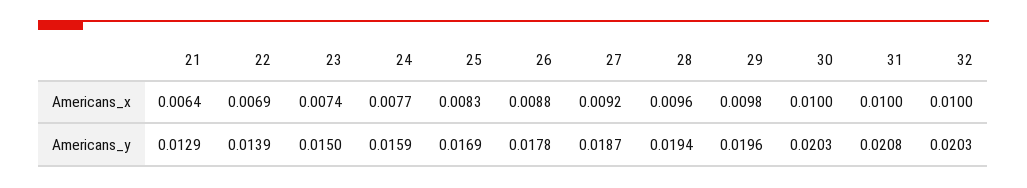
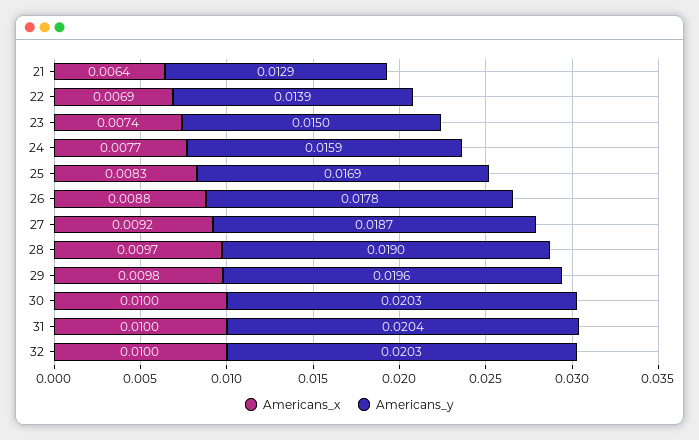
  {
    "Americans_x": {
      "21": 0.0064,
      "22": 0.0069,
      "23": 0.0074,
      "24": 0.0077,
      "25": 0.0083,
      "26": 0.0088,
      "27": 0.0092,
-     "28": 0.0096,
+     "28": 0.0097,
      "29": 0.0098,
      "30": 0.01,
      "31": 0.01,
      "32": 0.01
    },
    "Americans_y": {
      "21": 0.0129,
      "22": 0.0139,
      "23": 0.015,
      "24": 0.0159,
      "25": 0.0169,
      "26": 0.0178,
      "27": 0.0187,
-     "28": 0.0194,
+     "28": 0.019,
      "29": 0.0196,
      "30": 0.0203,
-     "31": 0.0208,
+     "31": 0.0204,
      "32": 0.0203
    }
  }

